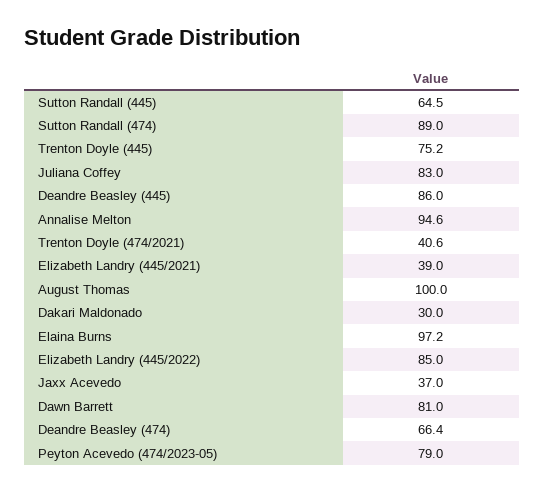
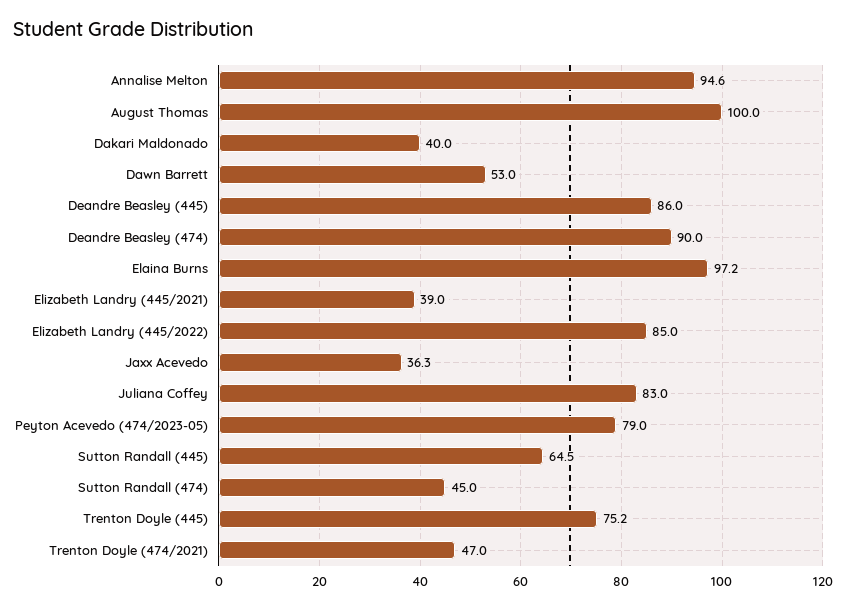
  {
    "Sutton Randall (445)": 64.5,
-   "Sutton Randall (474)": 89,
+   "Sutton Randall (474)": 45,
    "Trenton Doyle (445)": 75.2,
    "Juliana Coffey": 83,
    "Deandre Beasley (445)": 86,
    "Annalise Melton": 94.6,
-   "Trenton Doyle (474/2021)": 40.6,
+   "Trenton Doyle (474/2021)": 47,
    "Elizabeth Landry (445/2021)": 39,
    "August Thomas": 100,
-   "Dakari Maldonado": 30,
+   "Dakari Maldonado": 40,
    "Elaina Burns": 97.2,
    "Elizabeth Landry (445/2022)": 85,
-   "Jaxx Acevedo": 37,
+   "Jaxx Acevedo": 36.3,
-   "Dawn Barrett": 81,
+   "Dawn Barrett": 53,
-   "Deandre Beasley (474)": 66.4,
+   "Deandre Beasley (474)": 90,
    "Peyton Acevedo (474/2023-05)": 79
  }

